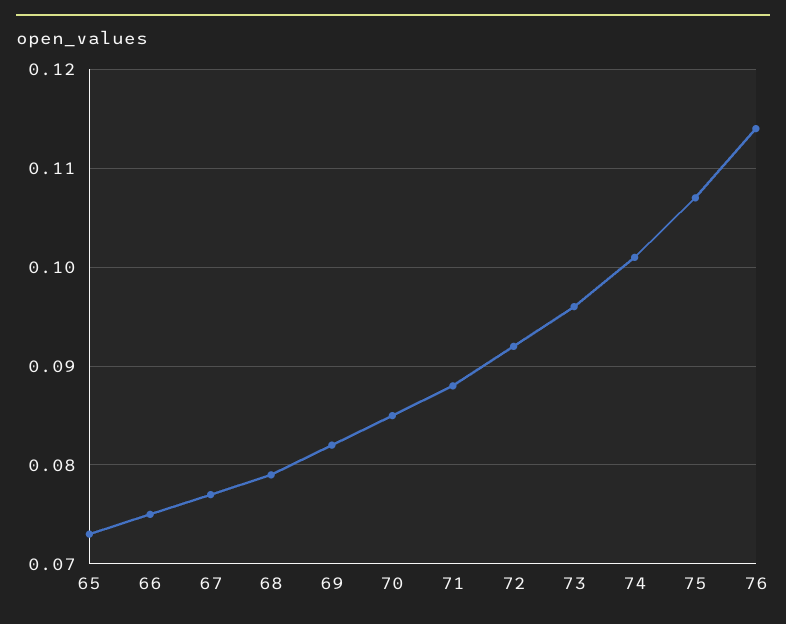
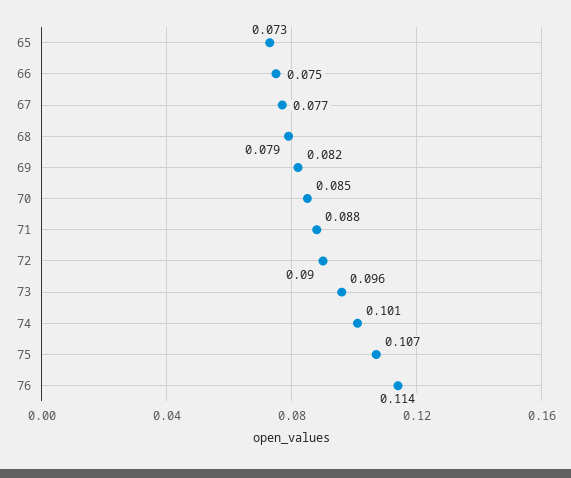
  {
    "65": 0.073,
    "66": 0.075,
    "67": 0.077,
    "68": 0.079,
    "69": 0.082,
    "70": 0.085,
    "71": 0.088,
-   "72": 0.092,
+   "72": 0.09,
    "73": 0.096,
    "74": 0.101,
    "75": 0.107,
    "76": 0.114
  }

